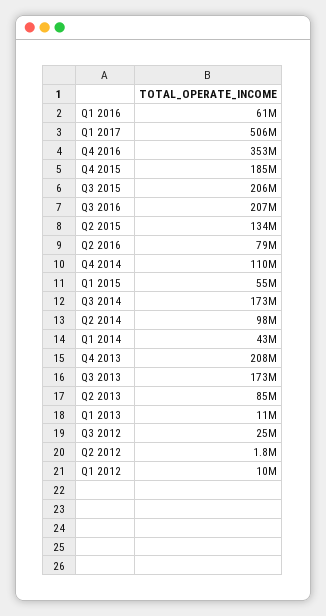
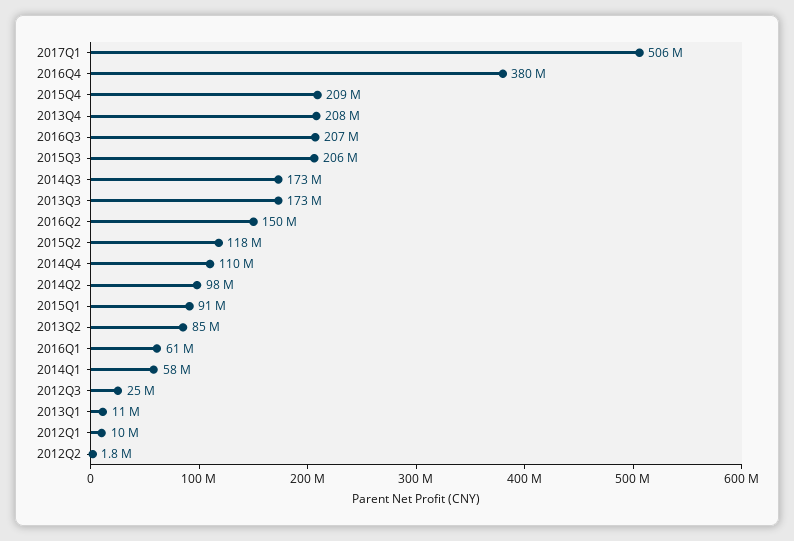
  {
    "Q1 2016": 61000000,
    "Q1 2017": 506000000,
-   "Q4 2016": 353000000,
+   "Q4 2016": 380000000,
-   "Q4 2015": 185000000,
+   "Q4 2015": 209000000,
    "Q3 2015": 206000000,
    "Q3 2016": 207000000,
-   "Q2 2015": 134000000,
+   "Q2 2015": 118000000,
-   "Q2 2016": 79000000,
+   "Q2 2016": 150000000,
    "Q4 2014": 110000000,
-   "Q1 2015": 55000000,
+   "Q1 2015": 91000000,
    "Q3 2014": 173000000,
    "Q2 2014": 98000000,
-   "Q1 2014": 43000000,
+   "Q1 2014": 58000000,
    "Q4 2013": 208000000,
    "Q3 2013": 173000000,
    "Q2 2013": 85000000,
    "Q1 2013": 11000000,
    "Q3 2012": 25000000,
    "Q2 2012": 1800000,
    "Q1 2012": 10000000
  }

